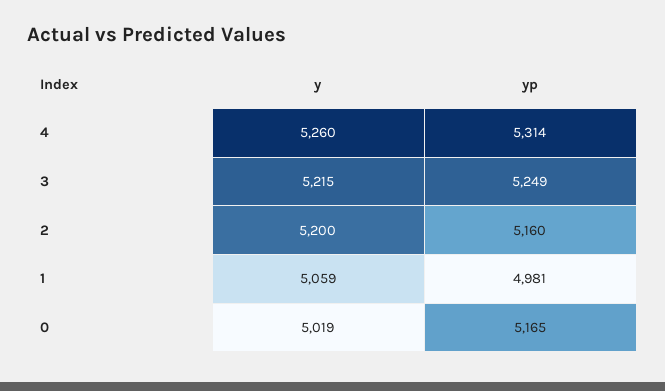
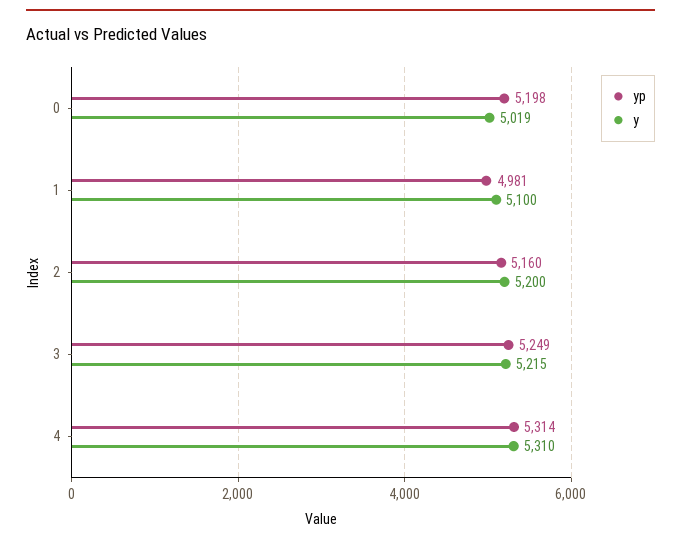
  {
    "y": {
-     "4": 5260,
+     "4": 5310,
      "3": 5215,
      "2": 5200,
-     "1": 5059,
+     "1": 5100,
      "0": 5019
    },
    "yp": {
      "4": 5314,
      "3": 5249,
      "2": 5160,
      "1": 4981,
-     "0": 5165
+     "0": 5198
    }
  }

